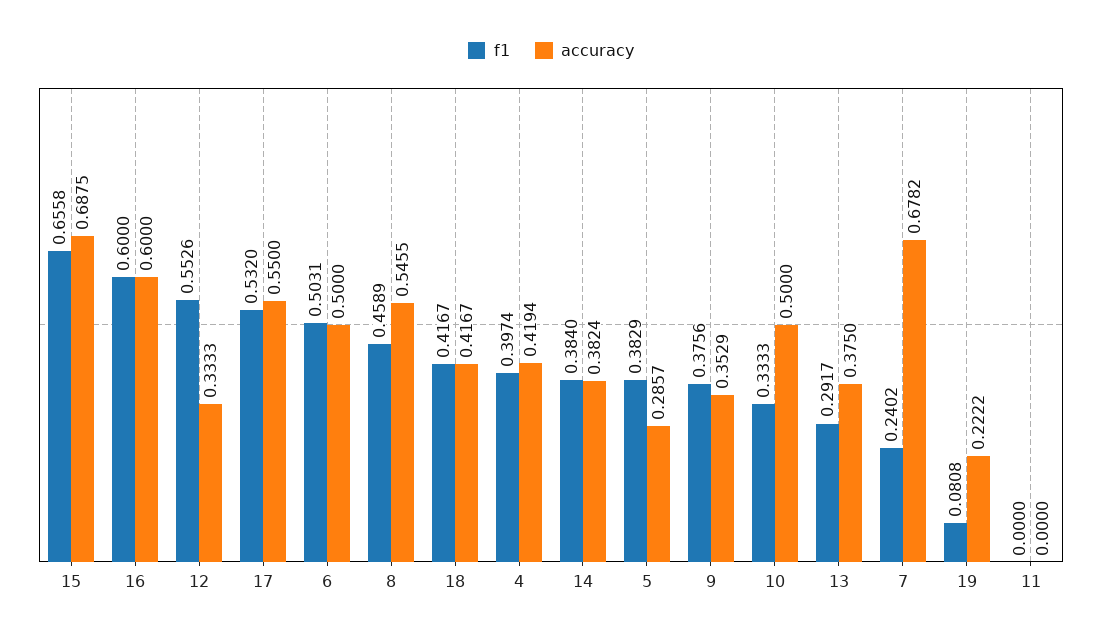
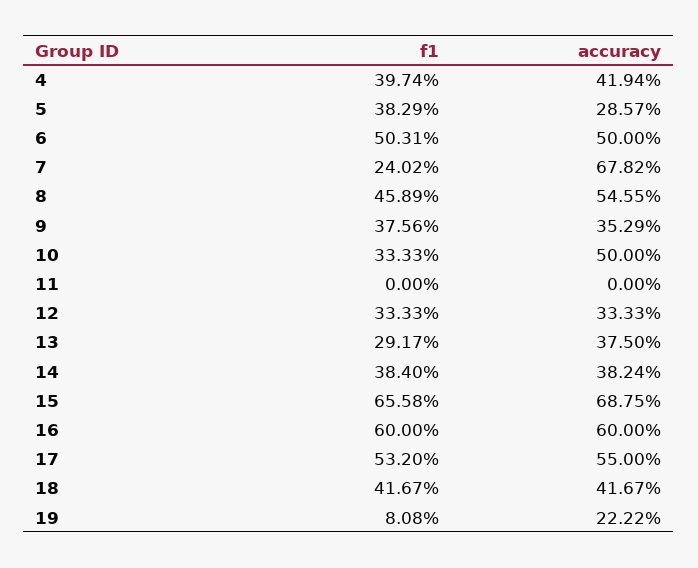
  {
    "f1": {
      "15": 0.6558,
      "16": 0.6,
-     "12": 0.5526,
+     "12": 0.3333,
      "17": 0.532,
      "6": 0.5031,
      "8": 0.4589,
      "18": 0.4167,
      "4": 0.3974,
      "14": 0.384,
      "5": 0.3829,
      "9": 0.3756,
      "10": 0.3333,
      "13": 0.2917,
      "7": 0.2402,
      "19": 0.0808,
      "11": 0
    },
    "accuracy": {
      "15": 0.6875,
      "16": 0.6,
      "12": 0.3333,
      "17": 0.55,
      "6": 0.5,
      "8": 0.5455,
      "18": 0.4167,
      "4": 0.4194,
      "14": 0.3824,
      "5": 0.2857,
      "9": 0.3529,
      "10": 0.5,
      "13": 0.375,
      "7": 0.6782,
      "19": 0.2222,
      "11": 0
    }
  }

